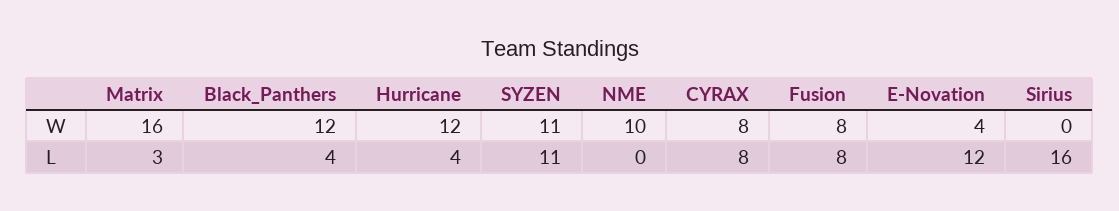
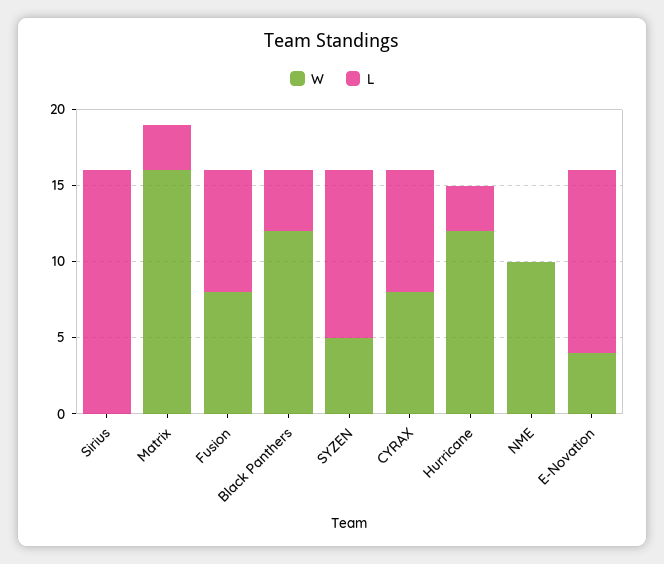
  {
    "W": {
      "Matrix": 16,
      "Black_Panthers": 12,
      "Hurricane": 12,
-     "SYZEN": 11,
+     "SYZEN": 5,
      "NME": 10,
      "CYRAX": 8,
      "Fusion": 8,
      "E-Novation": 4,
      "Sirius": 0
    },
    "L": {
      "Matrix": 3,
      "Black_Panthers": 4,
-     "Hurricane": 4,
+     "Hurricane": 3,
      "SYZEN": 11,
      "NME": 0,
      "CYRAX": 8,
      "Fusion": 8,
      "E-Novation": 12,
      "Sirius": 16
    }
  }

